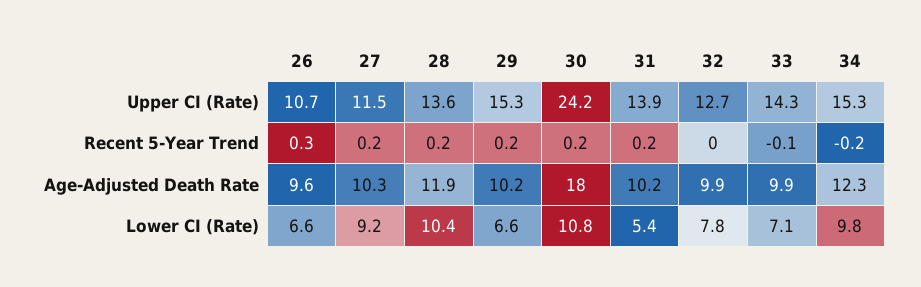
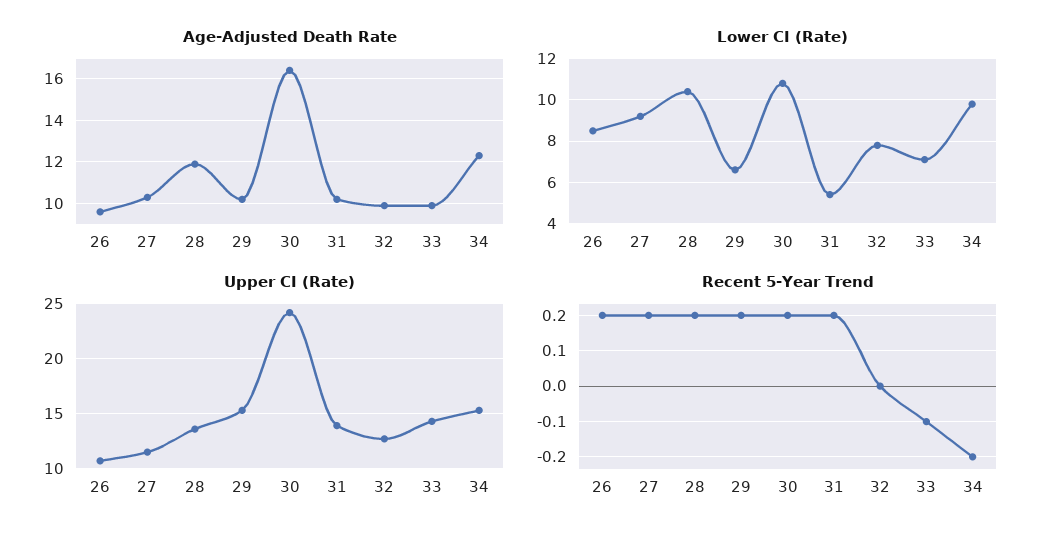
  {
    "Upper CI (Rate)": {
      "26": 10.7,
      "27": 11.5,
      "28": 13.6,
      "29": 15.3,
      "30": 24.2,
      "31": 13.9,
      "32": 12.7,
      "33": 14.3,
      "34": 15.3
    },
    "Recent 5-Year Trend": {
-     "26": 0.3,
+     "26": 0.2,
      "27": 0.2,
      "28": 0.2,
      "29": 0.2,
      "30": 0.2,
      "31": 0.2,
      "32": 0,
      "33": -0.1,
      "34": -0.2
    },
    "Age-Adjusted Death Rate": {
      "26": 9.6,
      "27": 10.3,
      "28": 11.9,
      "29": 10.2,
-     "30": 18,
+     "30": 16.5,
      "31": 10.2,
      "32": 9.9,
      "33": 9.9,
      "34": 12.3
    },
    "Lower CI (Rate)": {
-     "26": 6.6,
+     "26": 8.5,
      "27": 9.2,
      "28": 10.4,
      "29": 6.6,
      "30": 10.8,
      "31": 5.4,
      "32": 7.8,
      "33": 7.1,
      "34": 9.8
    }
  }

